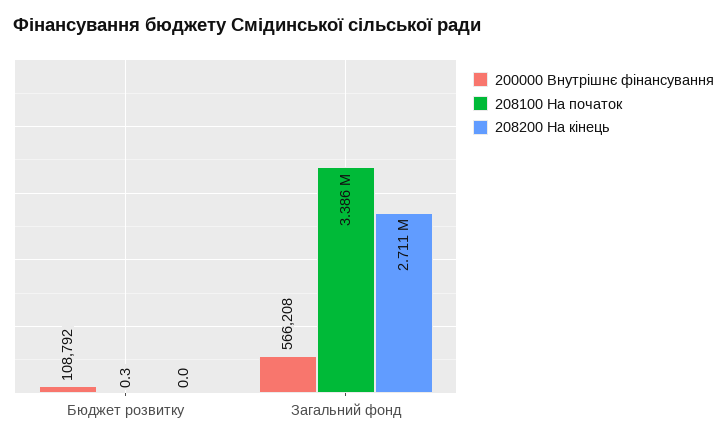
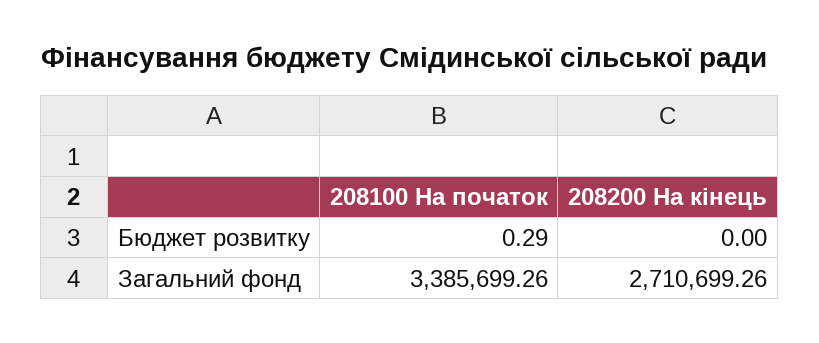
  {
-   "200000 Внутрішнє фінансування": {
-     "Бюджет розвитку": 108792,
-     "Загальний фонд": 566208
-   },
    "208100 На початок": {
      "Бюджет розвитку": 0.29,
      "Загальний фонд": 3385699.26
    },
    "208200 На кінець": {
      "Бюджет розвитку": 0,
      "Загальний фонд": 2710699.26
    }
  }

